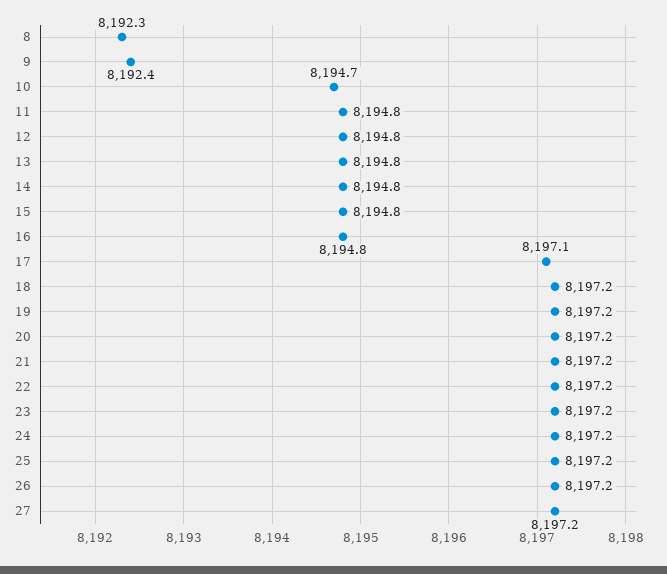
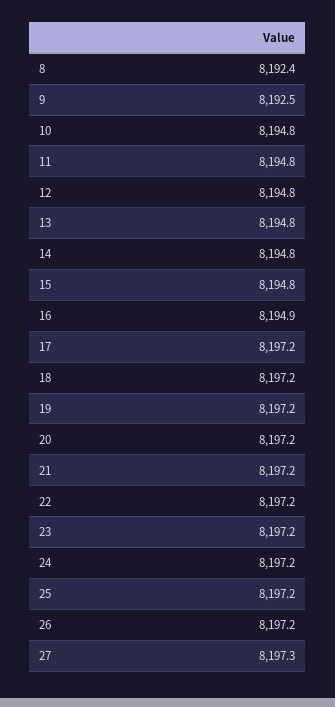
  {
-   "8": 8192.3,
+   "8": 8192.4,
-   "9": 8192.4,
+   "9": 8192.5,
-   "10": 8194.7,
+   "10": 8194.8,
    "11": 8194.8,
    "12": 8194.8,
    "13": 8194.8,
    "14": 8194.8,
    "15": 8194.8,
-   "16": 8194.8,
+   "16": 8194.9,
-   "17": 8197.1,
+   "17": 8197.2,
    "18": 8197.2,
    "19": 8197.2,
    "20": 8197.2,
    "21": 8197.2,
    "22": 8197.2,
    "23": 8197.2,
    "24": 8197.2,
    "25": 8197.2,
    "26": 8197.2,
-   "27": 8197.2
+   "27": 8197.3
  }

